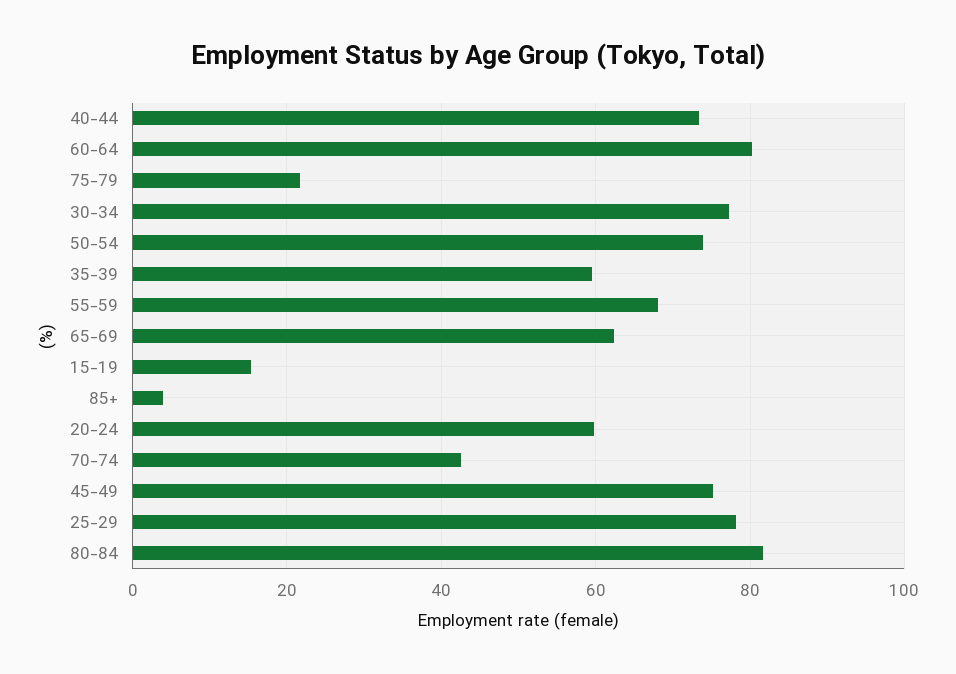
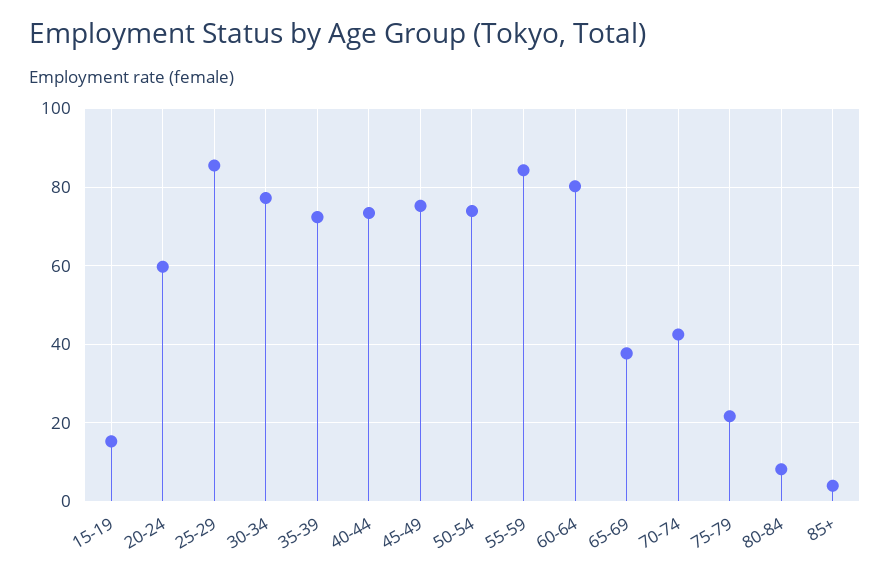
  {
    "40-44": 74,
    "60-64": 80,
    "75-79": 22,
    "30-34": 78,
    "50-54": 74,
-   "35-39": 60,
+   "35-39": 72,
-   "55-59": 68,
+   "55-59": 84,
-   "65-69": 62,
+   "65-69": 38,
    "15-19": 16,
    "85+": 4,
    "20-24": 60,
    "70-74": 42,
    "45-49": 76,
-   "25-29": 78,
+   "25-29": 86,
-   "80-84": 82
+   "80-84": 8
  }

